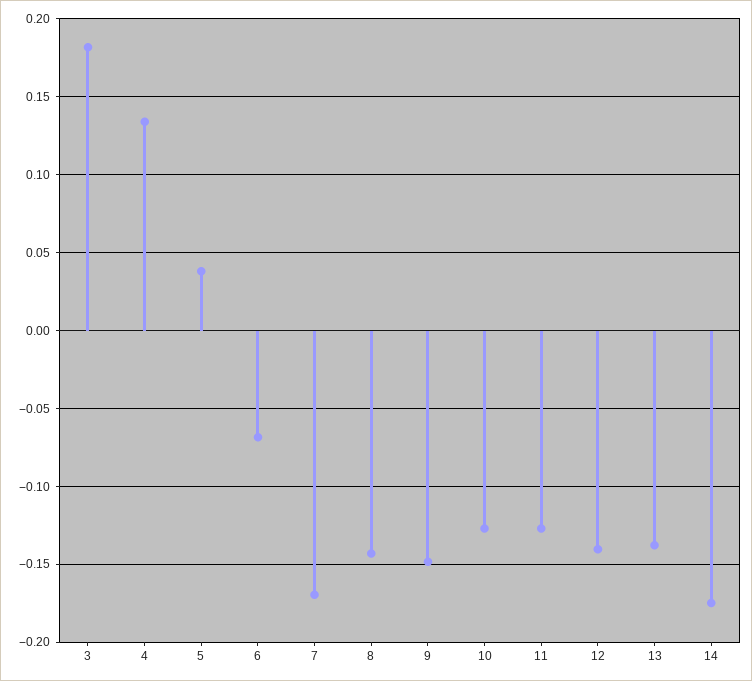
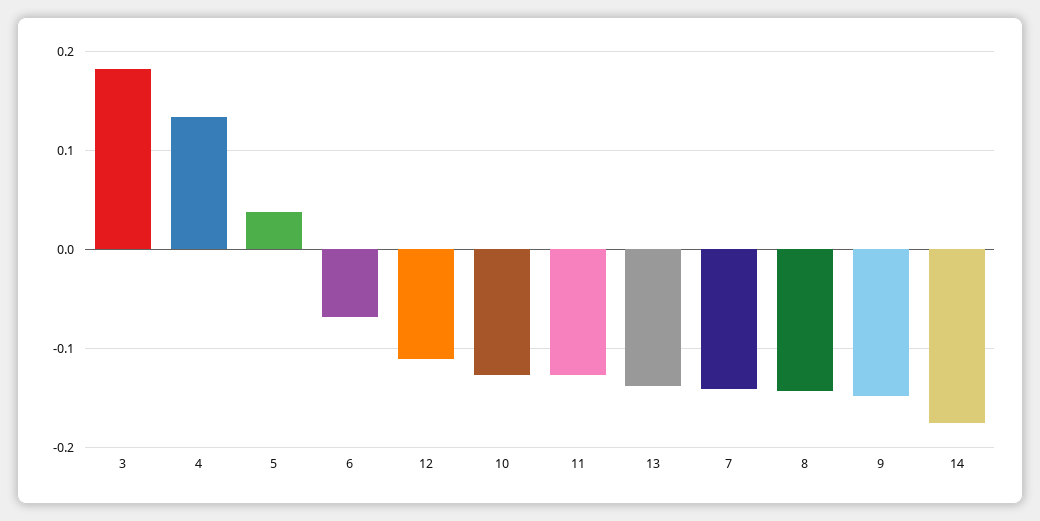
  {
    "3": 0.18,
    "4": 0.135,
    "5": 0.04,
    "6": -0.07,
-   "7": -0.17,
+   "7": -0.14,
    "8": -0.145,
    "9": -0.15,
    "10": -0.125,
    "11": -0.125,
-   "12": -0.14,
+   "12": -0.11,
    "13": -0.14,
    "14": -0.175
  }

